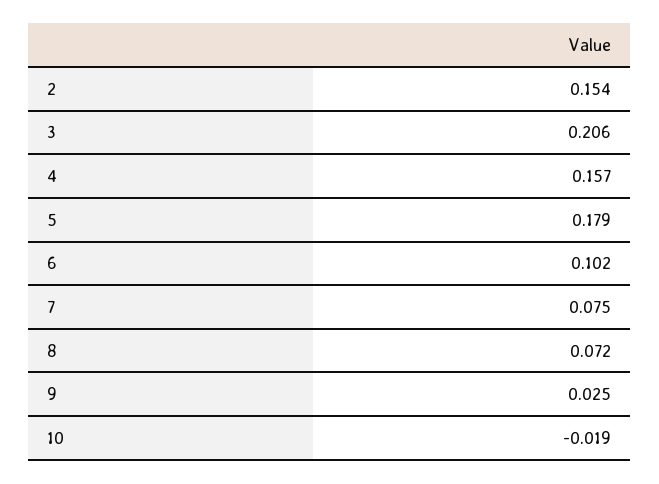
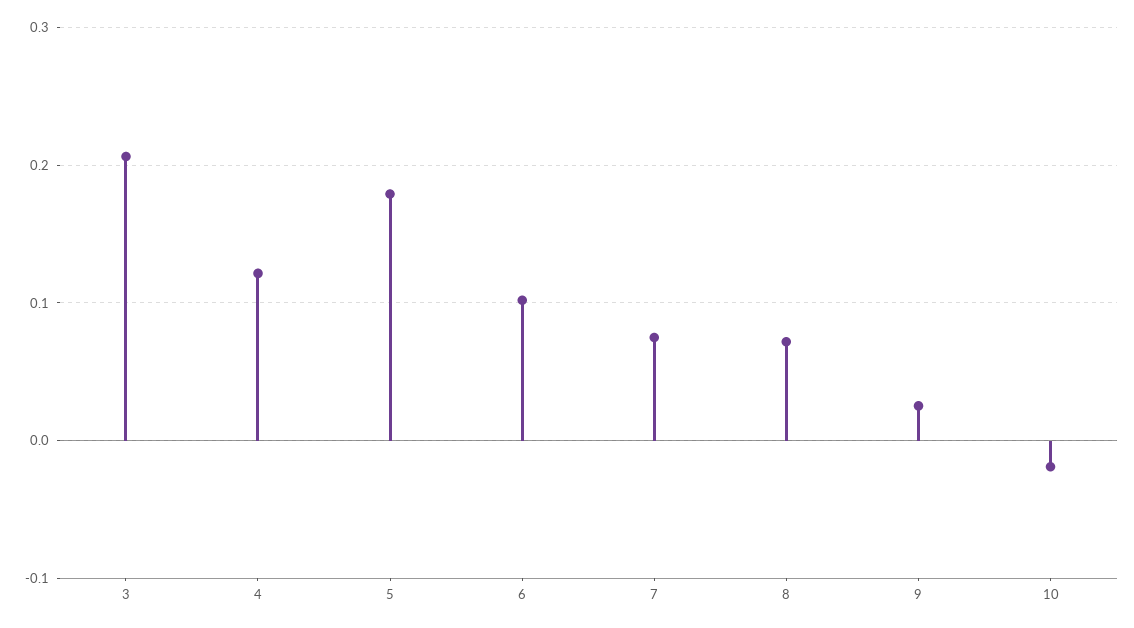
  {
-   "2": 0.154,
    "3": 0.206,
-   "4": 0.157,
+   "4": 0.12,
    "5": 0.179,
    "6": 0.102,
    "7": 0.075,
    "8": 0.072,
    "9": 0.025,
    "10": -0.019
  }

